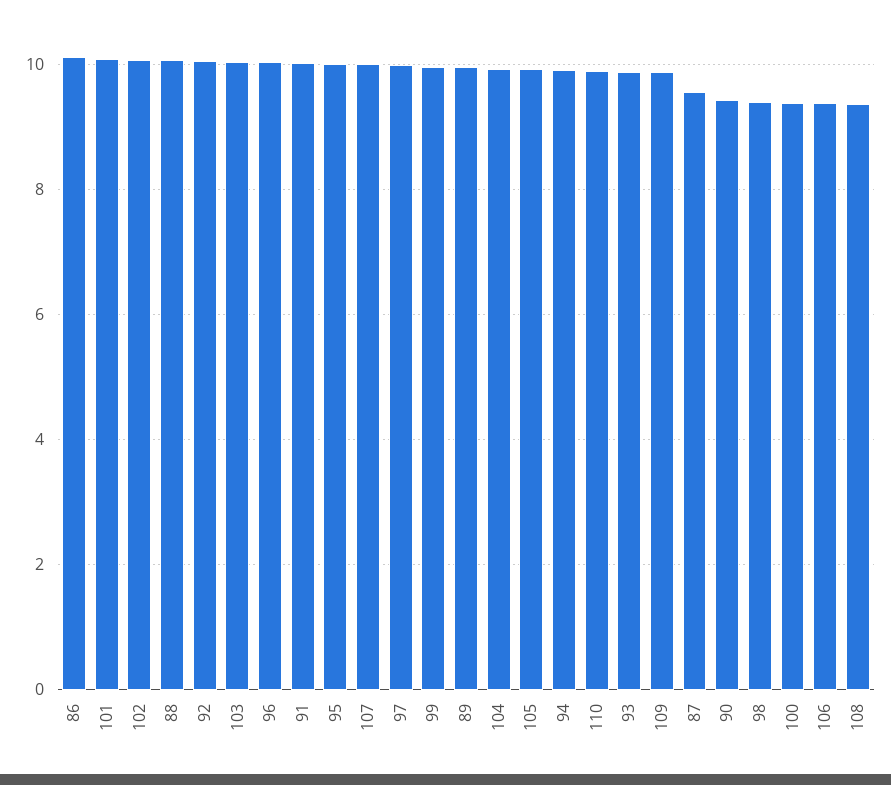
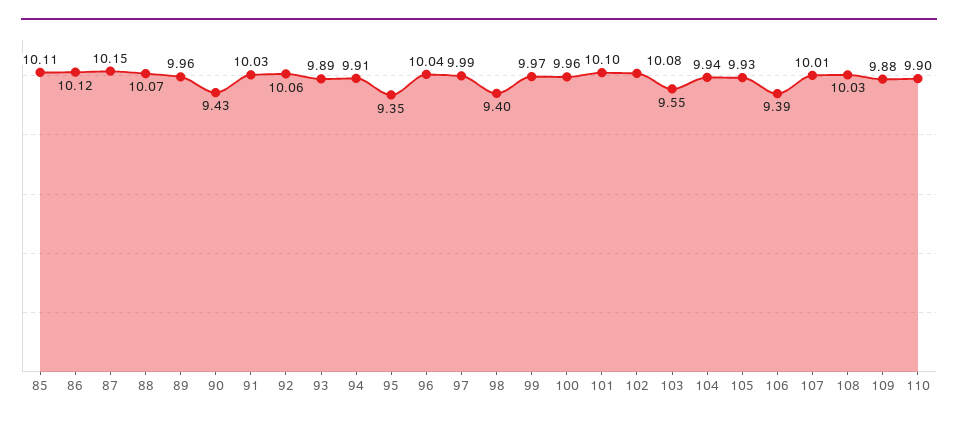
  {
    "86": 10.12,
    "101": 10.1,
    "102": 10.08,
    "88": 10.07,
    "92": 10.06,
-   "103": 10,
+   "103": 9.55,
    "96": 10.04,
    "91": 10.03,
-   "95": 10,
+   "95": 9.35,
    "107": 10.01,
    "97": 9.99,
    "99": 9.97,
    "89": 9.96,
    "104": 9.94,
    "105": 9.93,
    "94": 9.91,
    "110": 9.9,
    "93": 9.89,
    "109": 9.88,
-   "87": 9.6,
+   "87": 10.15,
    "90": 9.43,
    "98": 9.4,
-   "100": 9.4,
+   "100": 9.96,
    "106": 9.39,
-   "108": 9.4
+   "108": 10.03,
+   "85": 10.11
  }

